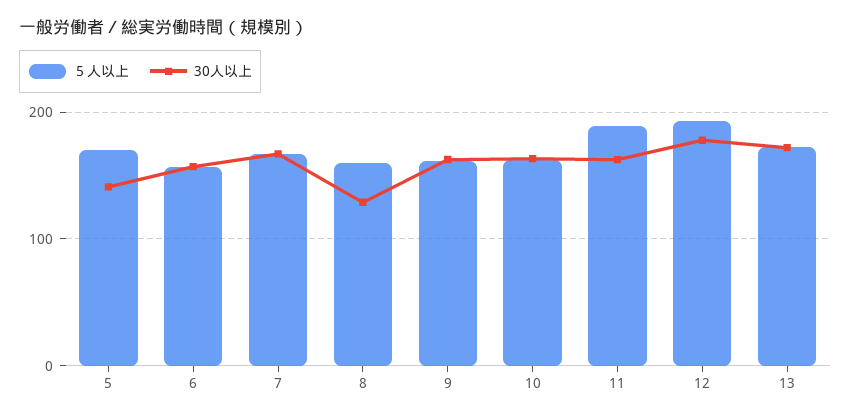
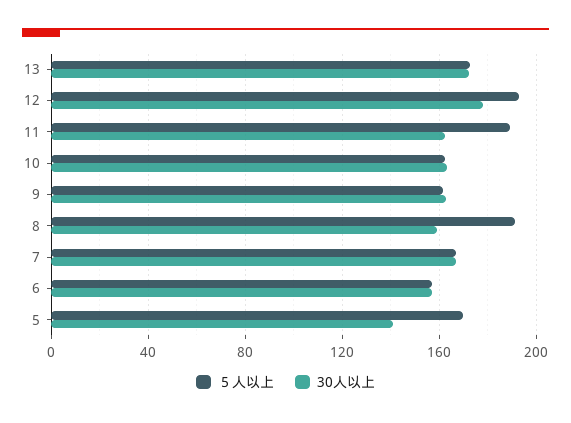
  {
    "５人以上": {
      "5": 170,
      "6": 155,
      "7": 165,
-     "8": 160,
+     "8": 190,
      "9": 160,
      "10": 160,
      "11": 190,
      "12": 195,
      "13": 170
    },
    "30人以上": {
      "5": 140,
      "6": 155,
      "7": 165,
-     "8": 130,
+     "8": 160,
      "9": 165,
      "10": 165,
      "11": 165,
      "12": 180,
      "13": 170
    }
  }

